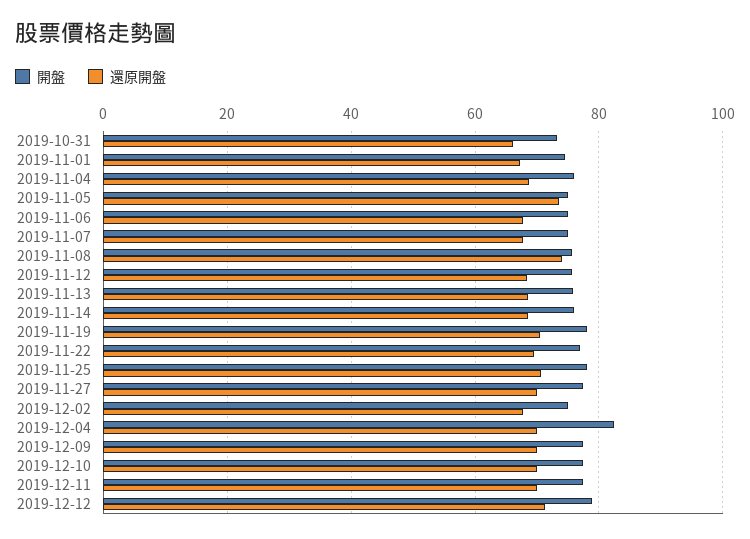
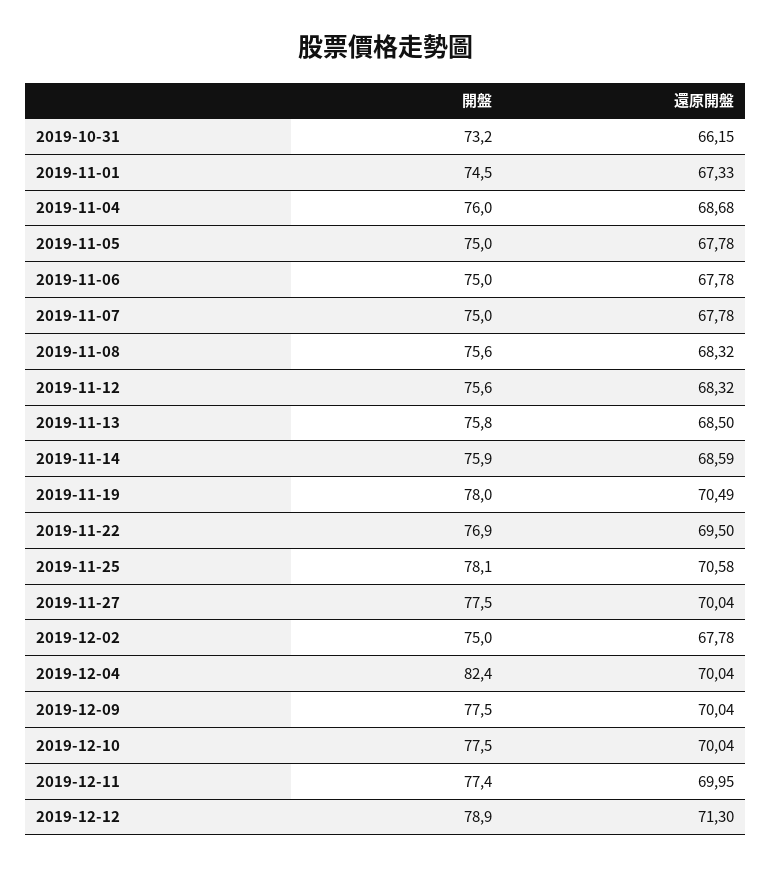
  {
    "開盤": {
      "2019-10-31": 73.2,
      "2019-11-01": 74.5,
      "2019-11-04": 76,
      "2019-11-05": 75,
      "2019-11-06": 75,
      "2019-11-07": 75,
      "2019-11-08": 75.6,
      "2019-11-12": 75.6,
      "2019-11-13": 75.8,
      "2019-11-14": 75.9,
      "2019-11-19": 78,
      "2019-11-22": 76.9,
      "2019-11-25": 78.1,
      "2019-11-27": 77.5,
      "2019-12-02": 75,
      "2019-12-04": 82.4,
      "2019-12-09": 77.5,
      "2019-12-10": 77.5,
      "2019-12-11": 77.4,
      "2019-12-12": 78.9
    },
    "還原開盤": {
      "2019-10-31": 66.15,
      "2019-11-01": 67.33,
      "2019-11-04": 68.68,
-     "2019-11-05": 74,
+     "2019-11-05": 67.78,
      "2019-11-06": 67.78,
      "2019-11-07": 67.78,
-     "2019-11-08": 74,
+     "2019-11-08": 68.32,
      "2019-11-12": 68.32,
      "2019-11-13": 68.5,
      "2019-11-14": 68.59,
      "2019-11-19": 70.49,
      "2019-11-22": 69.5,
      "2019-11-25": 70.58,
      "2019-11-27": 70.04,
      "2019-12-02": 67.78,
      "2019-12-04": 70.04,
      "2019-12-09": 70.04,
      "2019-12-10": 70.04,
      "2019-12-11": 69.95,
      "2019-12-12": 71.3
    }
  }

